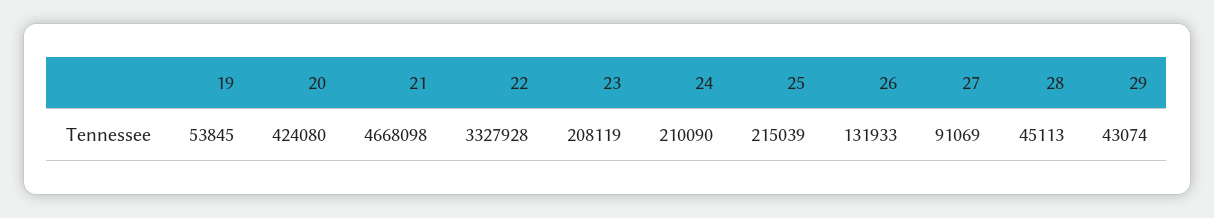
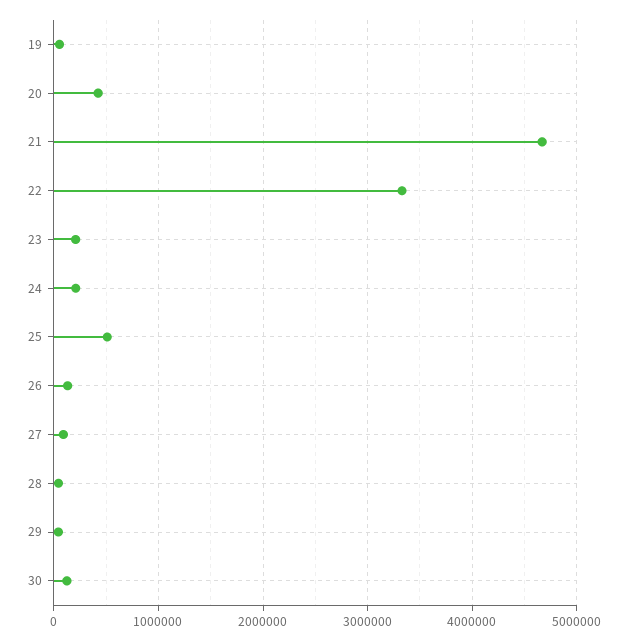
  {
    "19": 53845,
    "20": 424080,
    "21": 4668098,
    "22": 3327928,
    "23": 208119,
    "24": 210090,
-   "25": 215039,
+   "25": 500000,
    "26": 131933,
    "27": 91069,
    "28": 45113,
-   "29": 43074
+   "29": 43074,
+   "30": 100000
  }

